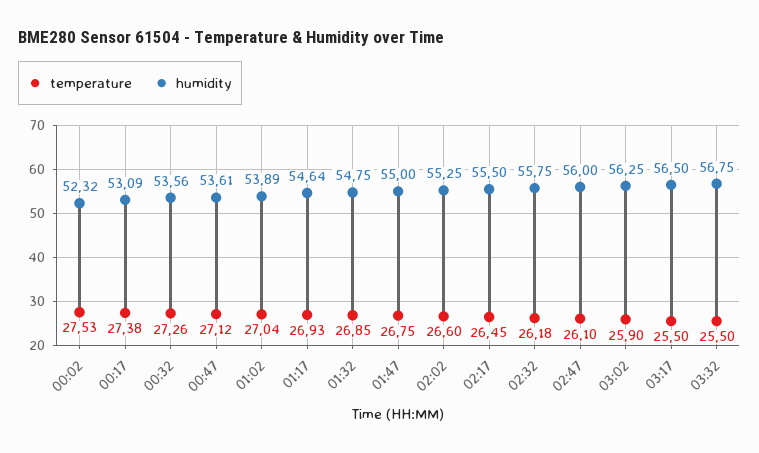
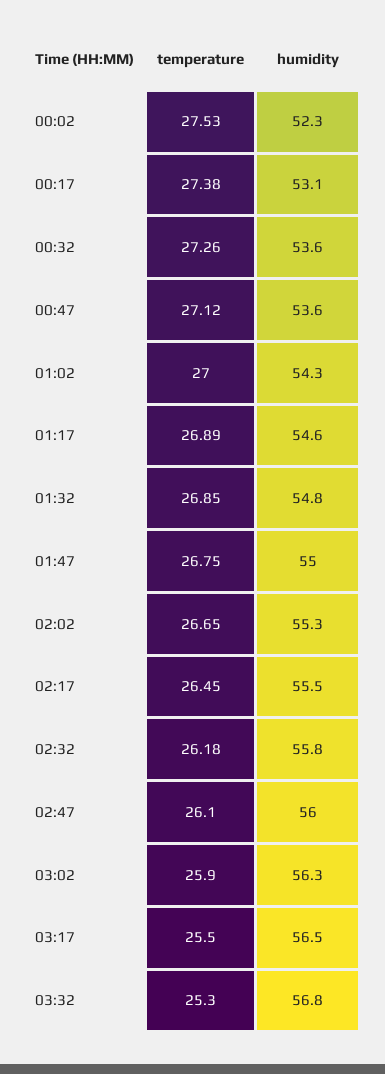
  {
    "temperature": {
      "00:02": 27.53,
      "00:17": 27.38,
      "00:32": 27.26,
      "00:47": 27.12,
-     "01:02": 27.04,
+     "01:02": 27,
-     "01:17": 26.93,
+     "01:17": 26.89,
      "01:32": 26.85,
      "01:47": 26.75,
-     "02:02": 26.6,
+     "02:02": 26.65,
      "02:17": 26.45,
      "02:32": 26.18,
      "02:47": 26.1,
      "03:02": 25.9,
      "03:17": 25.5,
-     "03:32": 25.5
+     "03:32": 25.3
    },
    "humidity": {
      "00:02": 52.32,
      "00:17": 53.09,
      "00:32": 53.56,
      "00:47": 53.61,
-     "01:02": 53.89,
+     "01:02": 54.3,
      "01:17": 54.64,
      "01:32": 54.75,
      "01:47": 55,
      "02:02": 55.25,
      "02:17": 55.5,
      "02:32": 55.75,
      "02:47": 56,
      "03:02": 56.25,
      "03:17": 56.5,
      "03:32": 56.75
    }
  }

